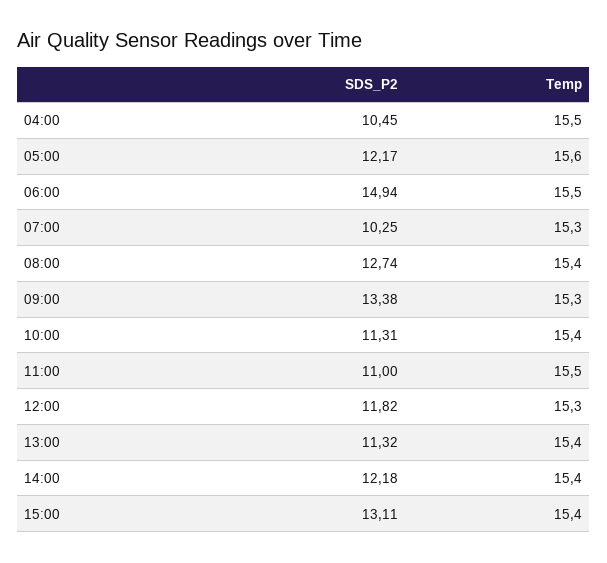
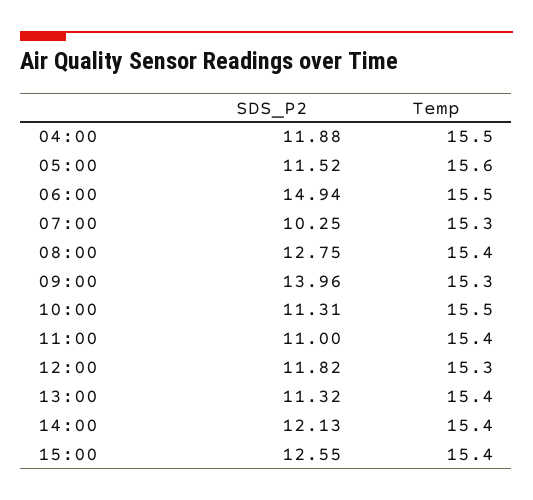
  {
    "SDS_P2": {
-     "04:00": 10.45,
+     "04:00": 11.88,
-     "05:00": 12.17,
+     "05:00": 11.52,
      "06:00": 14.94,
      "07:00": 10.25,
-     "08:00": 12.74,
+     "08:00": 12.75,
-     "09:00": 13.38,
+     "09:00": 13.96,
      "10:00": 11.31,
      "11:00": 11,
      "12:00": 11.82,
      "13:00": 11.32,
-     "14:00": 12.18,
+     "14:00": 12.13,
-     "15:00": 13.11
+     "15:00": 12.55
    },
    "Temp": {
      "04:00": 15.5,
      "05:00": 15.6,
      "06:00": 15.5,
      "07:00": 15.3,
      "08:00": 15.4,
      "09:00": 15.3,
-     "10:00": 15.4,
+     "10:00": 15.5,
-     "11:00": 15.5,
+     "11:00": 15.4,
      "12:00": 15.3,
      "13:00": 15.4,
      "14:00": 15.4,
      "15:00": 15.4
    }
  }

